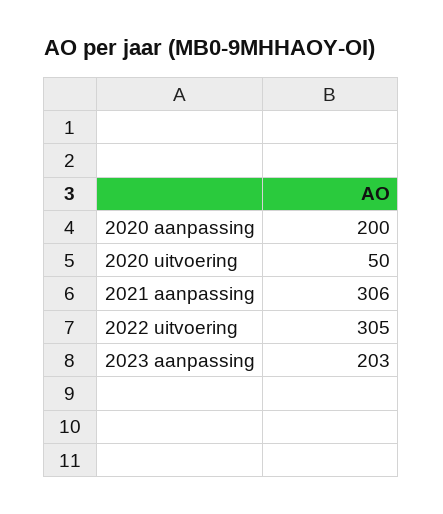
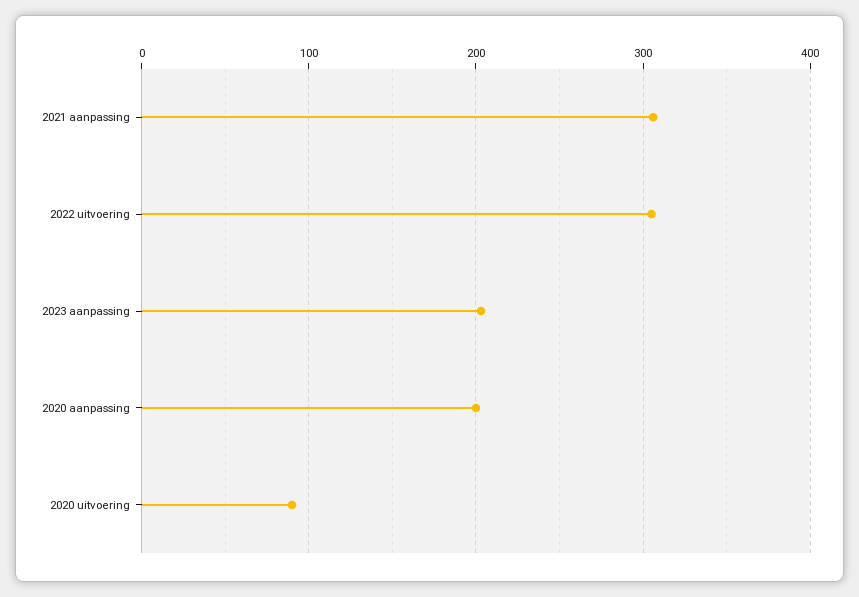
  {
    "2020 aanpassing": 200,
-   "2020 uitvoering": 50,
+   "2020 uitvoering": 90,
    "2021 aanpassing": 306,
    "2022 uitvoering": 305,
    "2023 aanpassing": 203
  }

